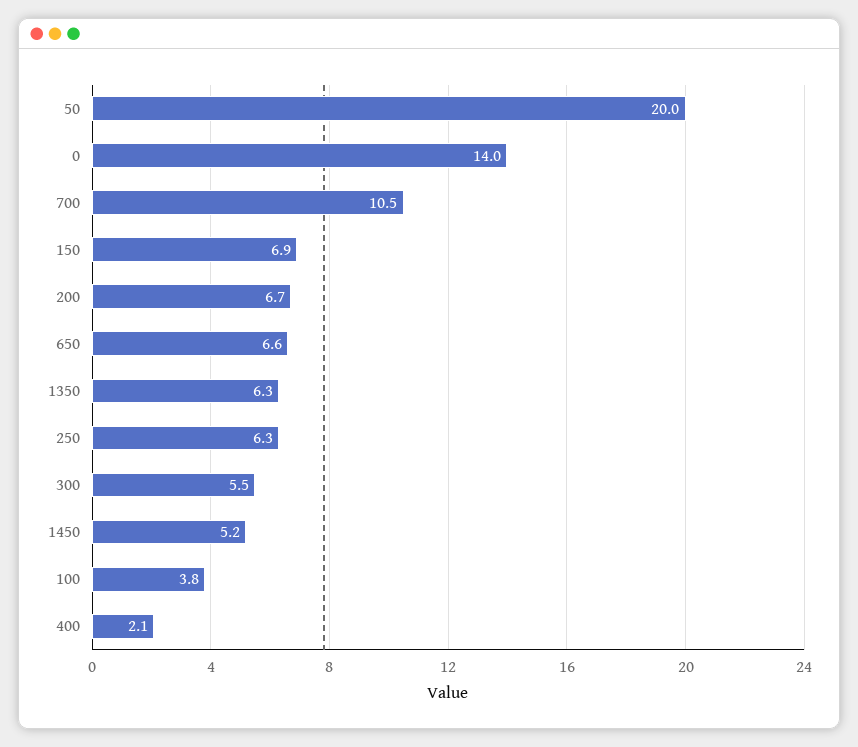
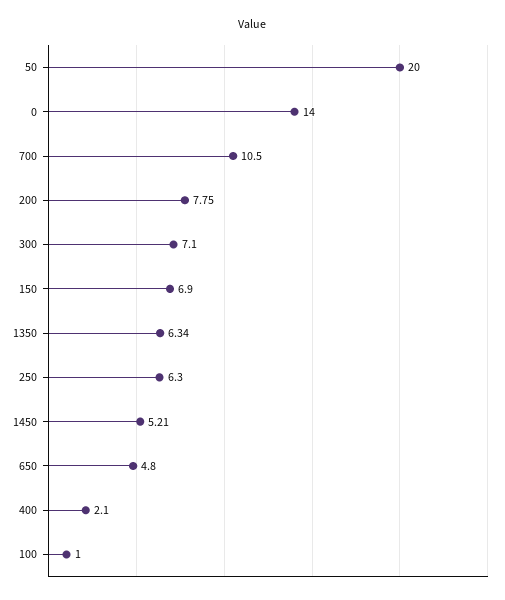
  {
    "50": 20,
    "0": 14,
    "700": 10.5,
    "150": 6.9,
-   "200": 6.7,
+   "200": 7.75,
-   "650": 6.6,
+   "650": 4.8,
    "1350": 6.34,
    "250": 6.3,
-   "300": 5.5,
+   "300": 7.1,
    "1450": 5.21,
-   "100": 3.8,
+   "100": 1,
    "400": 2.1
  }

